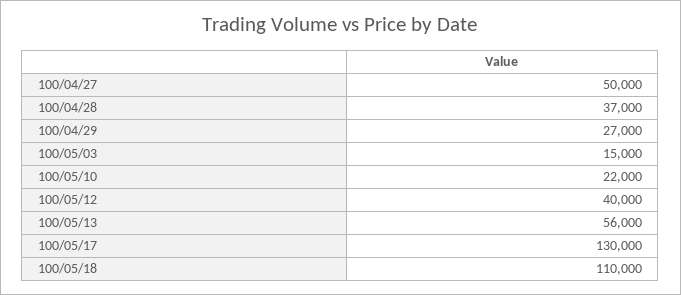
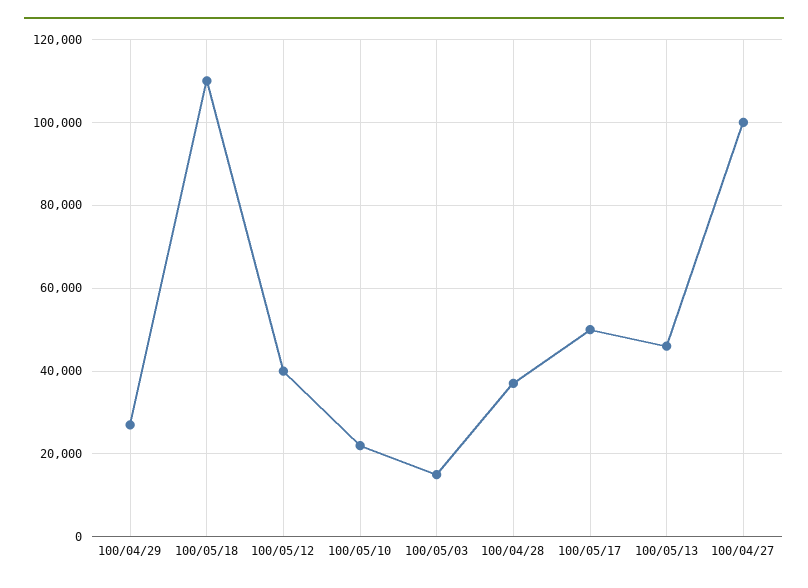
  {
-   "100/04/27": 50000,
+   "100/04/27": 100000,
    "100/04/28": 37000,
    "100/04/29": 27000,
    "100/05/03": 15000,
    "100/05/10": 22000,
    "100/05/12": 40000,
-   "100/05/13": 56000,
+   "100/05/13": 46000,
-   "100/05/17": 130000,
+   "100/05/17": 50000,
    "100/05/18": 110000
  }

